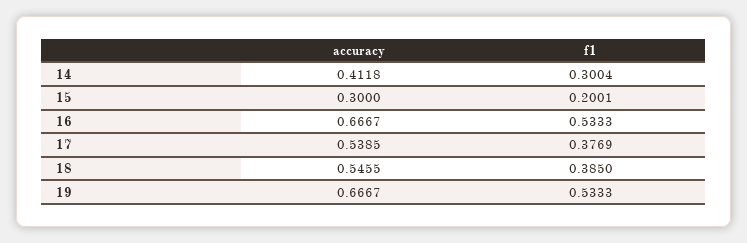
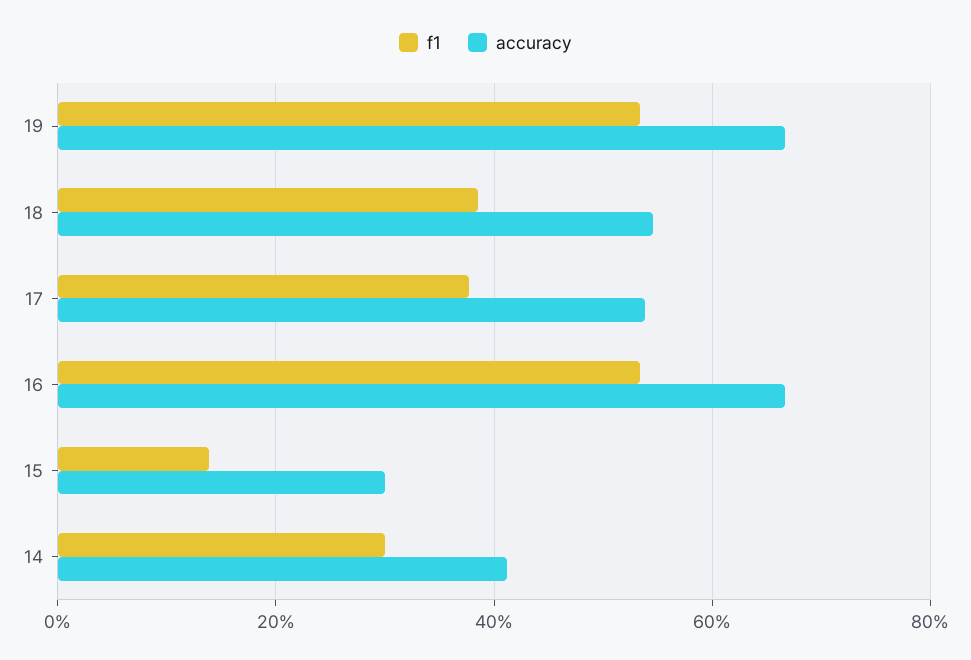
  {
    "accuracy": {
      "14": 0.4118,
      "15": 0.3,
      "16": 0.6667,
      "17": 0.5385,
      "18": 0.5455,
      "19": 0.6667
    },
    "f1": {
      "14": 0.3004,
-     "15": 0.2001,
+     "15": 0.14,
      "16": 0.5333,
      "17": 0.3769,
      "18": 0.385,
      "19": 0.5333
    }
  }

